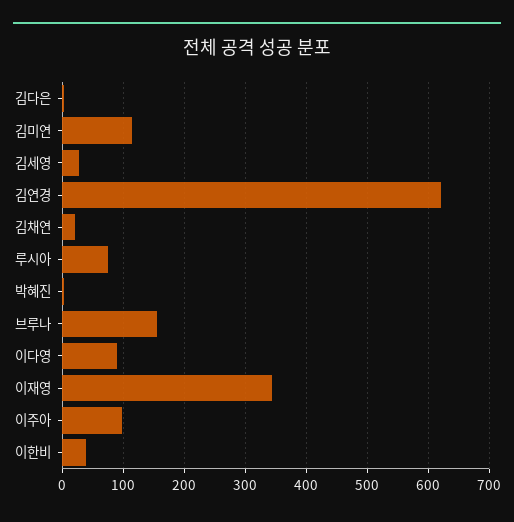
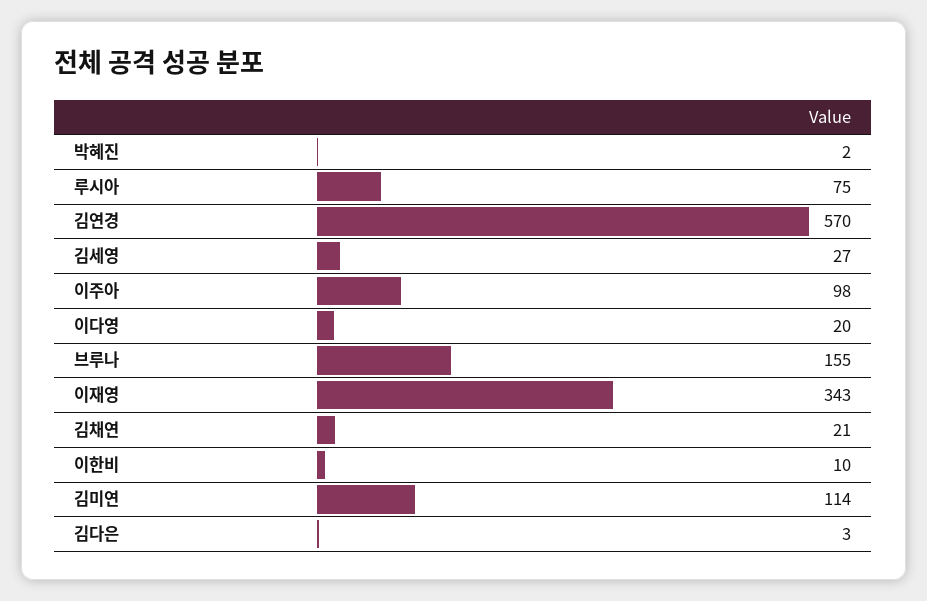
  {
    "김다은": 3,
    "김미연": 114,
    "김세영": 27,
-   "김연경": 620,
+   "김연경": 570,
    "김채연": 21,
    "루시아": 75,
    "박혜진": 2,
    "브루나": 155,
-   "이다영": 90,
+   "이다영": 20,
    "이재영": 343,
    "이주아": 98,
-   "이한비": 40
+   "이한비": 10
  }

